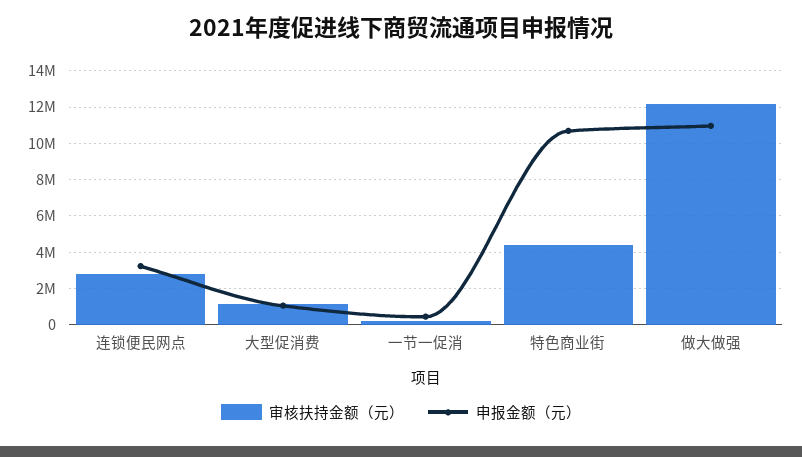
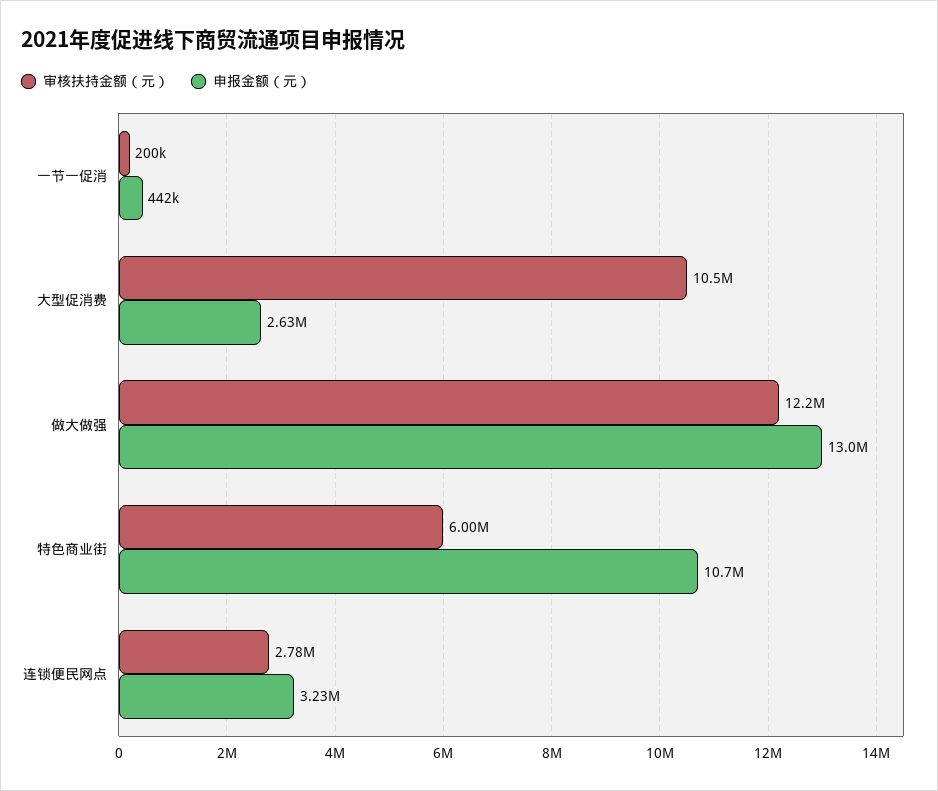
  {
    "审核扶持金额（元）": {
      "连锁便民网点": 2780000,
-     "大型促消费": 1000000,
+     "大型促消费": 10500000,
      "一节一促消": 200000,
-     "特色商业街": 4500000,
+     "特色商业街": 6000000,
      "做大做强": 12200000
    },
    "申报金额（元）": {
      "连锁便民网点": 3230000,
-     "大型促消费": 1000000,
+     "大型促消费": 2630000,
      "一节一促消": 442000,
      "特色商业街": 10700000,
-     "做大做强": 11000000
+     "做大做强": 13000000
    }
  }

